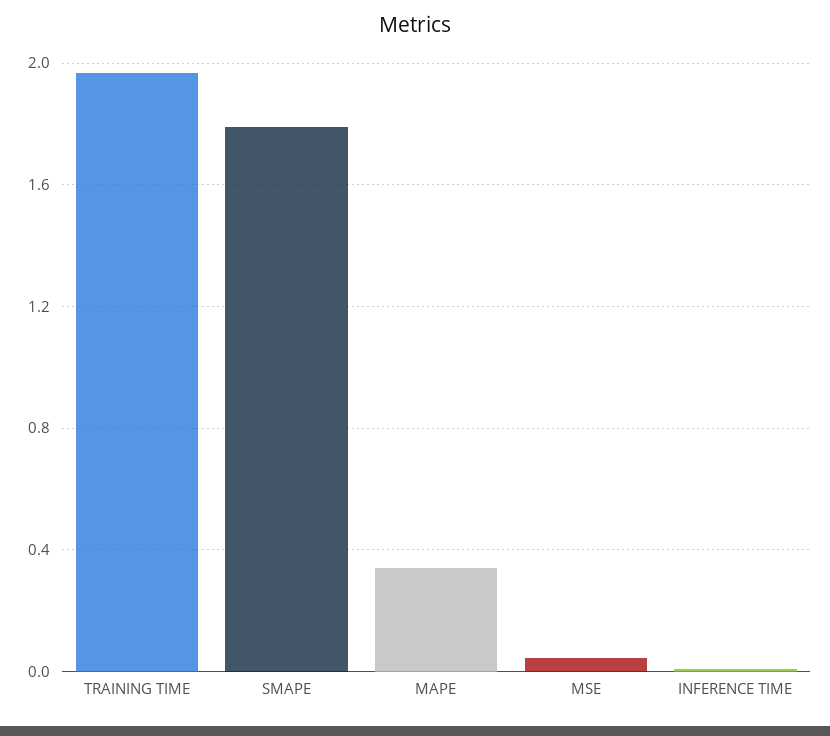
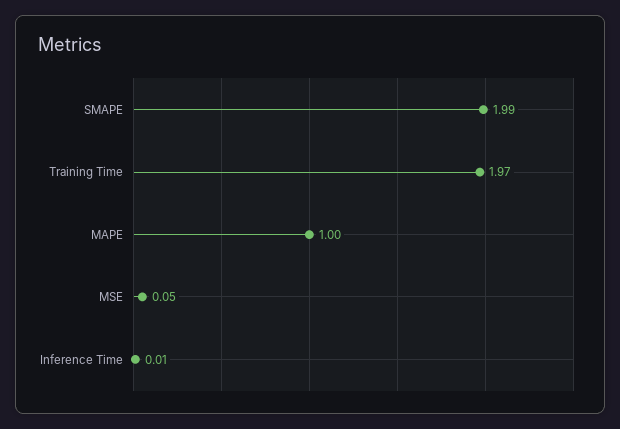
  {
    "TRAINING TIME": 1.97,
-   "SMAPE": 1.8,
+   "SMAPE": 1.99,
-   "MAPE": 0.35,
+   "MAPE": 1,
    "MSE": 0.05,
    "INFERENCE TIME": 0.01
  }

